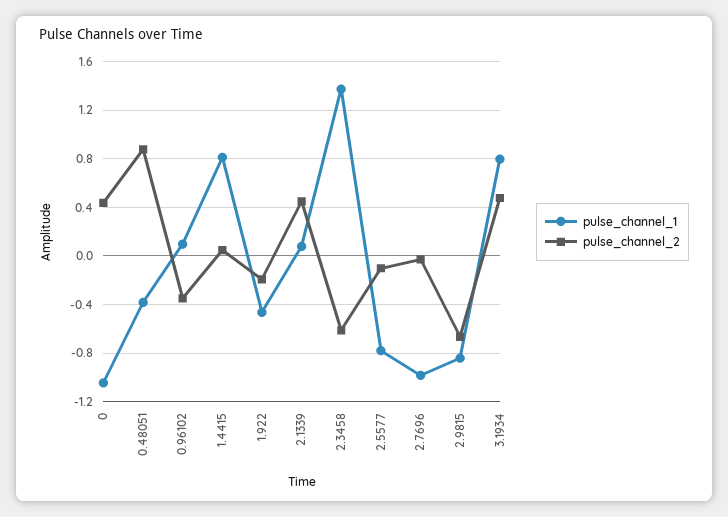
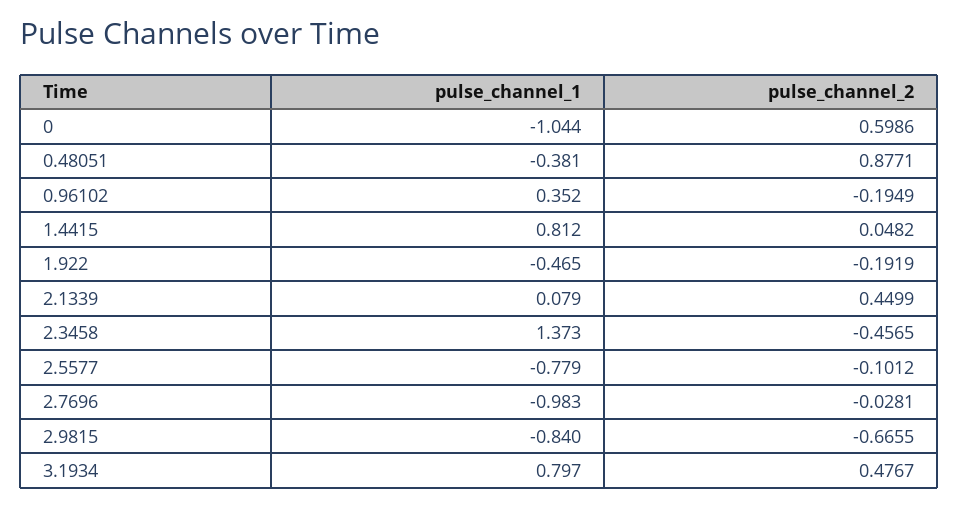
  {
    "pulse_channel_1": {
      "0": -1.044,
      "0.48051": -0.381,
-     "0.96102": 0.1,
+     "0.96102": 0.352,
      "1.4415": 0.812,
      "1.922": -0.465,
      "2.1339": 0.079,
      "2.3458": 1.373,
      "2.5577": -0.779,
      "2.7696": -0.983,
      "2.9815": -0.84,
      "3.1934": 0.797
    },
    "pulse_channel_2": {
-     "0": 0.45,
+     "0": 0.5986,
      "0.48051": 0.8771,
-     "0.96102": -0.35,
+     "0.96102": -0.1949,
      "1.4415": 0.0482,
      "1.922": -0.1919,
      "2.1339": 0.4499,
-     "2.3458": -0.6,
+     "2.3458": -0.4565,
      "2.5577": -0.1012,
      "2.7696": -0.0281,
      "2.9815": -0.6655,
      "3.1934": 0.4767
    }
  }

